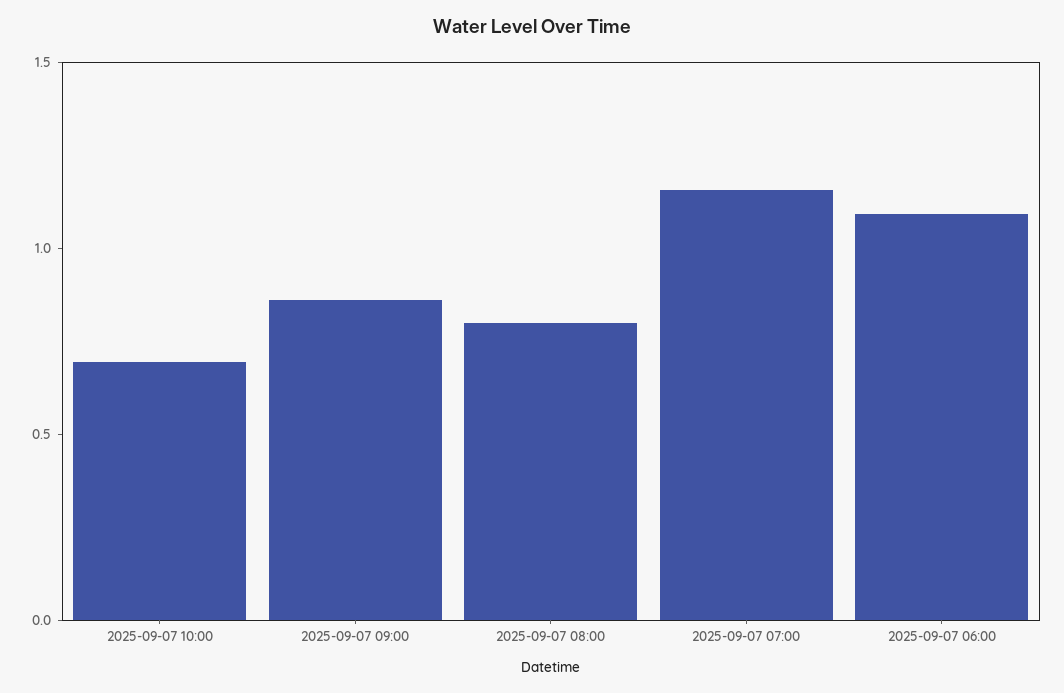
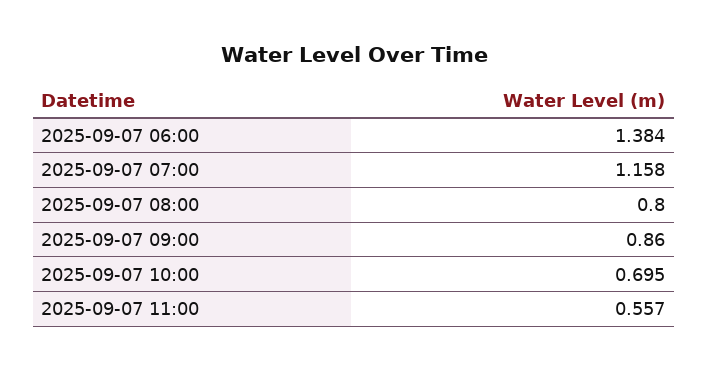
  {
    "2025-09-07 10:00": 0.695,
    "2025-09-07 09:00": 0.86,
    "2025-09-07 08:00": 0.8,
    "2025-09-07 07:00": 1.158,
-   "2025-09-07 06:00": 1.1
+   "2025-09-07 06:00": 1.384,
+   "2025-09-07 11:00": 0.557
  }

